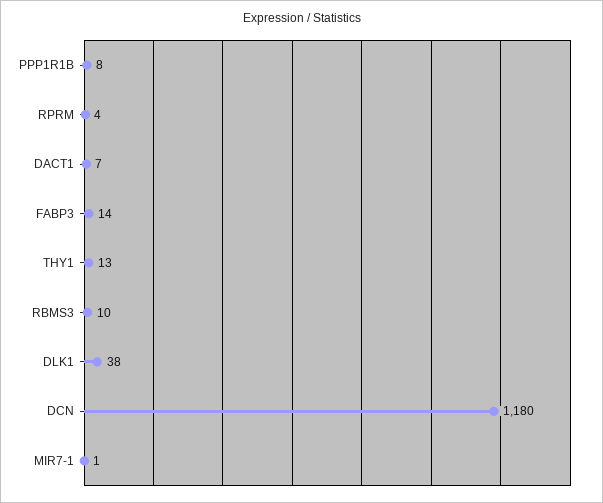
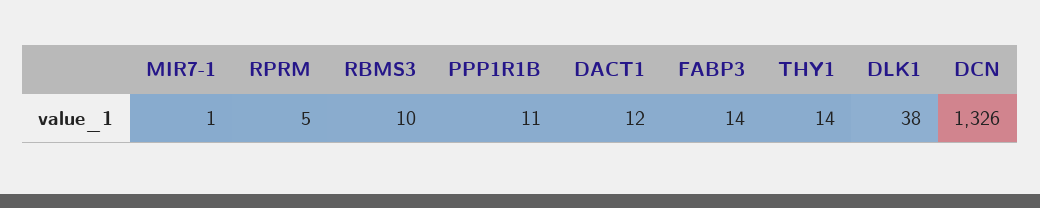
  {
-   "PPP1R1B": 8,
+   "PPP1R1B": 11,
-   "RPRM": 4,
+   "RPRM": 5,
-   "DACT1": 7,
+   "DACT1": 12,
    "FABP3": 14,
-   "THY1": 13,
+   "THY1": 14,
    "RBMS3": 10,
    "DLK1": 38,
-   "DCN": 1180,
+   "DCN": 1326,
    "MIR7-1": 1
  }

